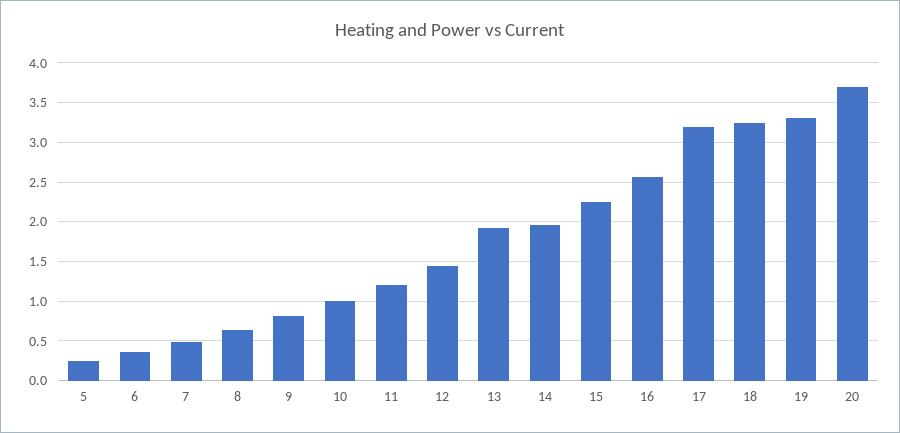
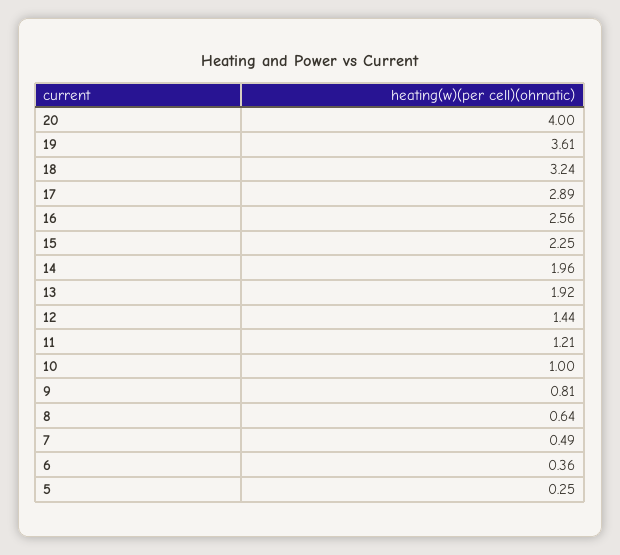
  {
    "5": 0.25,
    "6": 0.36,
    "7": 0.49,
    "8": 0.64,
    "9": 0.81,
    "10": 1,
    "11": 1.21,
    "12": 1.44,
    "13": 1.92,
    "14": 1.96,
    "15": 2.25,
    "16": 2.56,
-   "17": 3.2,
+   "17": 2.89,
    "18": 3.24,
-   "19": 3.3,
+   "19": 3.61,
-   "20": 3.7
+   "20": 4
  }

